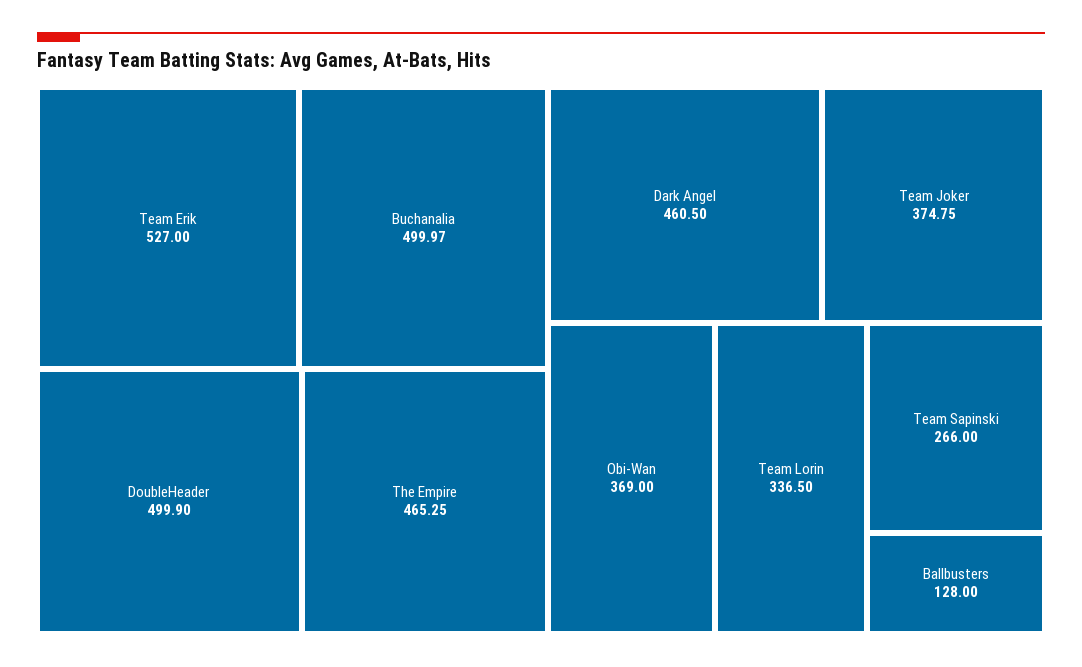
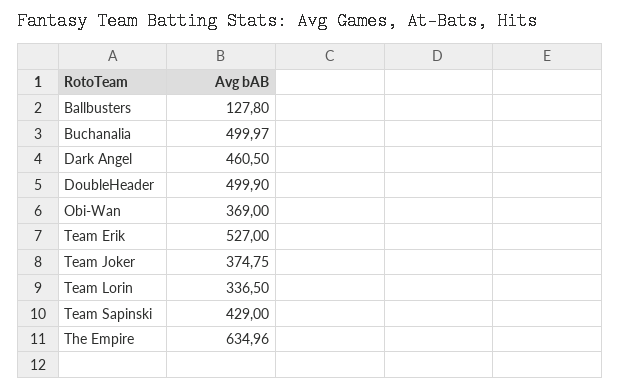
  {
    "Team Erik": 527,
    "Buchanalia": 499.97,
    "DoubleHeader": 499.9,
-   "The Empire": 465.25,
+   "The Empire": 634.96,
    "Dark Angel": 460.5,
    "Team Joker": 374.75,
    "Obi-Wan": 369,
    "Team Lorin": 336.5,
-   "Team Sapinski": 266,
+   "Team Sapinski": 429,
-   "Ballbusters": 128
+   "Ballbusters": 127.8
  }

